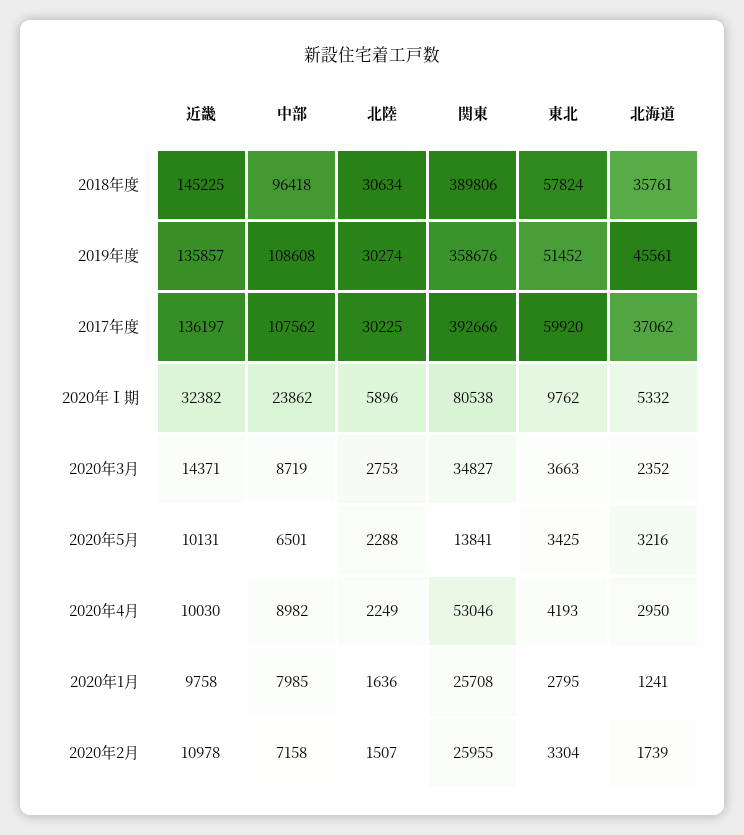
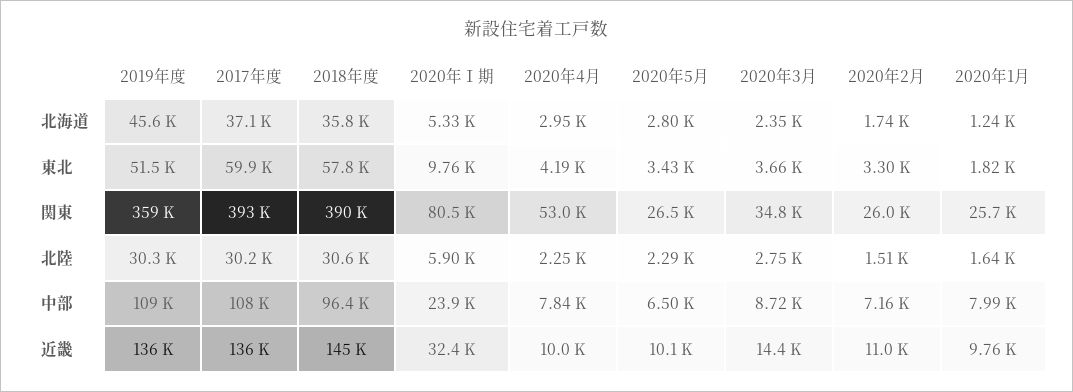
  {
    "近畿": {
      "2018年度": 145225,
      "2019年度": 135857,
      "2017年度": 136197,
      "2020年Ⅰ期": 32382,
      "2020年3月": 14371,
      "2020年5月": 10131,
      "2020年4月": 10030,
      "2020年1月": 9758,
      "2020年2月": 10978
    },
    "中部": {
      "2018年度": 96418,
      "2019年度": 108608,
      "2017年度": 107562,
      "2020年Ⅰ期": 23862,
      "2020年3月": 8719,
      "2020年5月": 6501,
-     "2020年4月": 8982,
+     "2020年4月": 7840,
      "2020年1月": 7985,
      "2020年2月": 7158
    },
    "北陸": {
      "2018年度": 30634,
      "2019年度": 30274,
      "2017年度": 30225,
      "2020年Ⅰ期": 5896,
      "2020年3月": 2753,
      "2020年5月": 2288,
      "2020年4月": 2249,
      "2020年1月": 1636,
      "2020年2月": 1507
    },
    "関東": {
      "2018年度": 389806,
      "2019年度": 358676,
      "2017年度": 392666,
      "2020年Ⅰ期": 80538,
      "2020年3月": 34827,
-     "2020年5月": 13841,
+     "2020年5月": 26500,
      "2020年4月": 53046,
      "2020年1月": 25708,
      "2020年2月": 25955
    },
    "東北": {
      "2018年度": 57824,
      "2019年度": 51452,
      "2017年度": 59920,
      "2020年Ⅰ期": 9762,
      "2020年3月": 3663,
      "2020年5月": 3425,
      "2020年4月": 4193,
-     "2020年1月": 2795,
+     "2020年1月": 1820,
      "2020年2月": 3304
    },
    "北海道": {
      "2018年度": 35761,
      "2019年度": 45561,
      "2017年度": 37062,
      "2020年Ⅰ期": 5332,
      "2020年3月": 2352,
-     "2020年5月": 3216,
+     "2020年5月": 2800,
      "2020年4月": 2950,
      "2020年1月": 1241,
      "2020年2月": 1739
    }
  }

